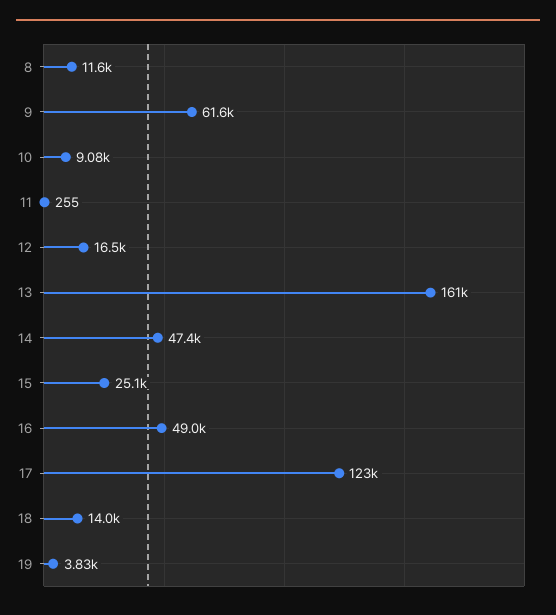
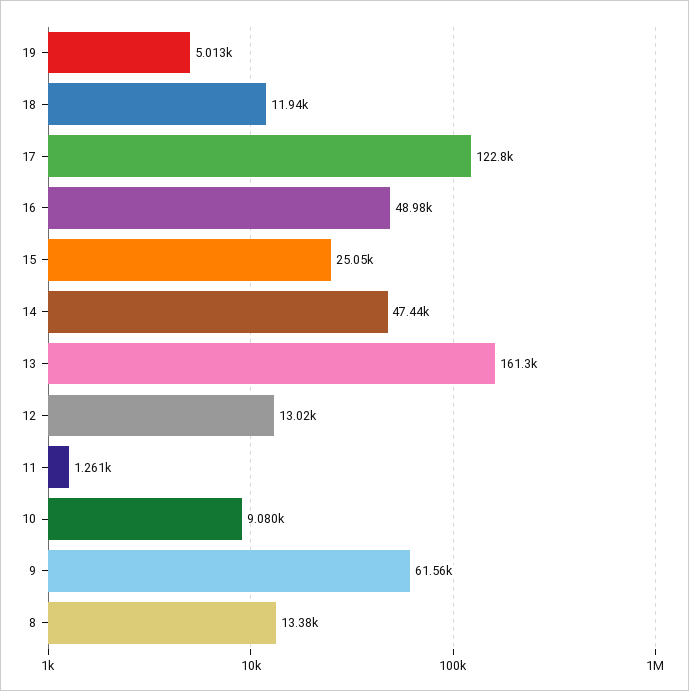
  {
-   "8": 11600,
+   "8": 13380,
    "9": 61560,
    "10": 9080,
-   "11": 255,
+   "11": 1261,
-   "12": 16500,
+   "12": 13020,
    "13": 161300,
    "14": 47440,
    "15": 25050,
    "16": 48980,
    "17": 122800,
-   "18": 14000,
+   "18": 11940,
-   "19": 3830
+   "19": 5013
  }

